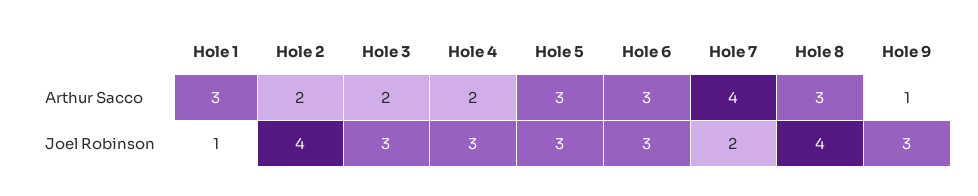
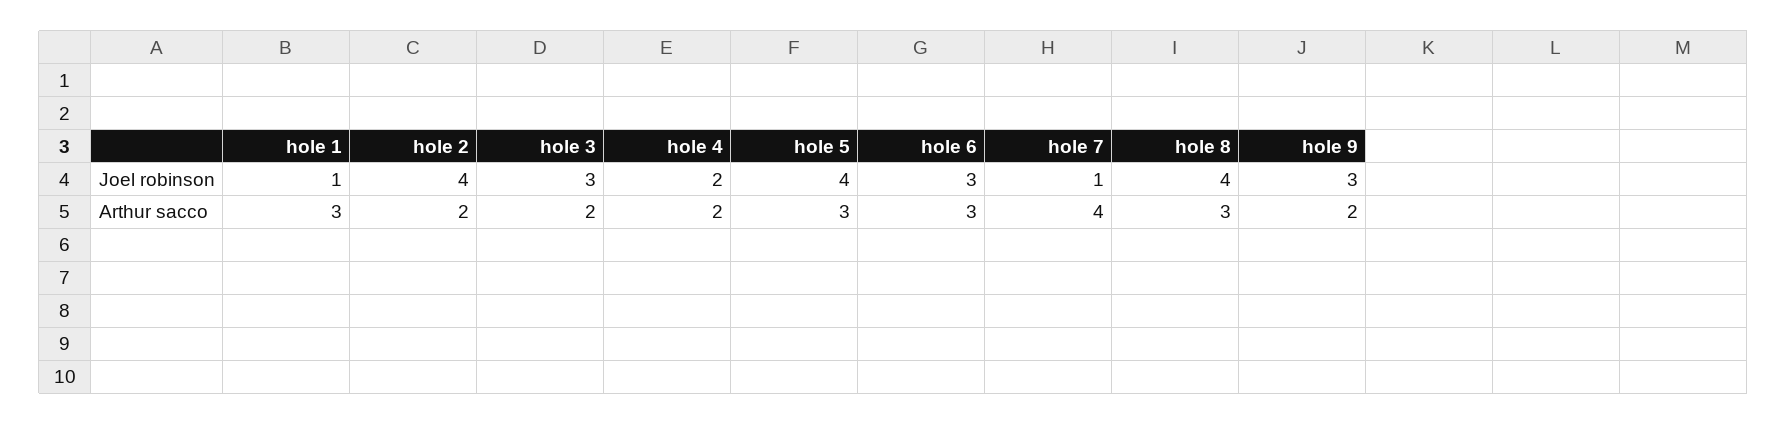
  {
    "Hole 1": {
      "Arthur Sacco": 3,
      "Joel Robinson": 1
    },
    "Hole 2": {
      "Arthur Sacco": 2,
      "Joel Robinson": 4
    },
    "Hole 3": {
      "Arthur Sacco": 2,
      "Joel Robinson": 3
    },
    "Hole 4": {
      "Arthur Sacco": 2,
-     "Joel Robinson": 3
+     "Joel Robinson": 2
    },
    "Hole 5": {
      "Arthur Sacco": 3,
-     "Joel Robinson": 3
+     "Joel Robinson": 4
    },
    "Hole 6": {
      "Arthur Sacco": 3,
      "Joel Robinson": 3
    },
    "Hole 7": {
      "Arthur Sacco": 4,
-     "Joel Robinson": 2
+     "Joel Robinson": 1
    },
    "Hole 8": {
      "Arthur Sacco": 3,
      "Joel Robinson": 4
    },
    "Hole 9": {
-     "Arthur Sacco": 1,
+     "Arthur Sacco": 2,
      "Joel Robinson": 3
    }
  }

